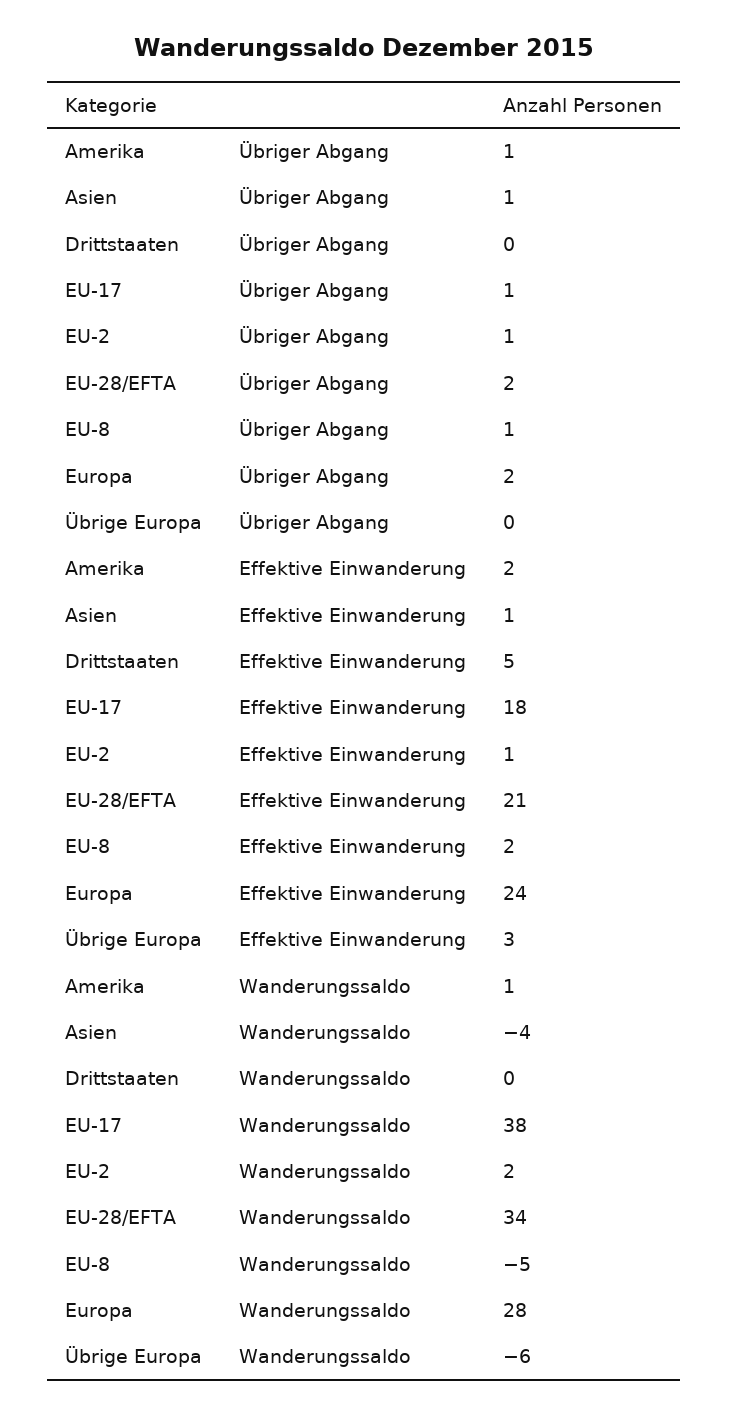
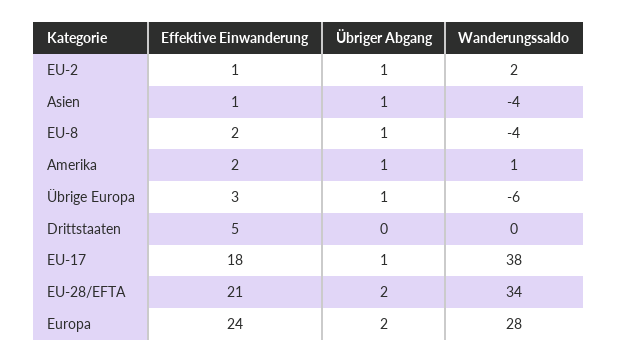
  {
    "Amerika": {
      "Übriger Abgang": 1,
      "Effektive Einwanderung": 2,
      "Wanderungssaldo": 1
    },
    "Asien": {
      "Übriger Abgang": 1,
      "Effektive Einwanderung": 1,
      "Wanderungssaldo": -4
    },
    "Drittstaaten": {
      "Übriger Abgang": 0,
      "Effektive Einwanderung": 5,
      "Wanderungssaldo": 0
    },
    "EU-17": {
      "Übriger Abgang": 1,
      "Effektive Einwanderung": 18,
      "Wanderungssaldo": 38
    },
    "EU-2": {
      "Übriger Abgang": 1,
      "Effektive Einwanderung": 1,
      "Wanderungssaldo": 2
    },
    "EU-28/EFTA": {
      "Übriger Abgang": 2,
      "Effektive Einwanderung": 21,
      "Wanderungssaldo": 34
    },
    "EU-8": {
      "Übriger Abgang": 1,
      "Effektive Einwanderung": 2,
-     "Wanderungssaldo": -5
+     "Wanderungssaldo": -4
    },
    "Europa": {
      "Übriger Abgang": 2,
      "Effektive Einwanderung": 24,
      "Wanderungssaldo": 28
    },
    "Übrige Europa": {
-     "Übriger Abgang": 0,
+     "Übriger Abgang": 1,
      "Effektive Einwanderung": 3,
      "Wanderungssaldo": -6
    }
  }

